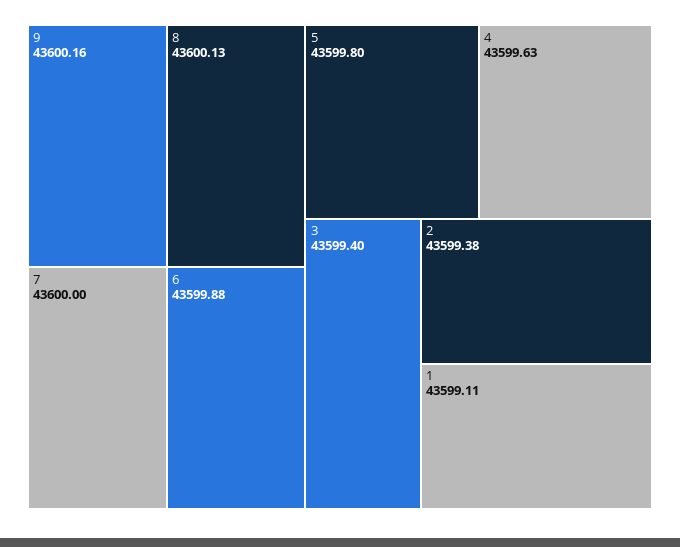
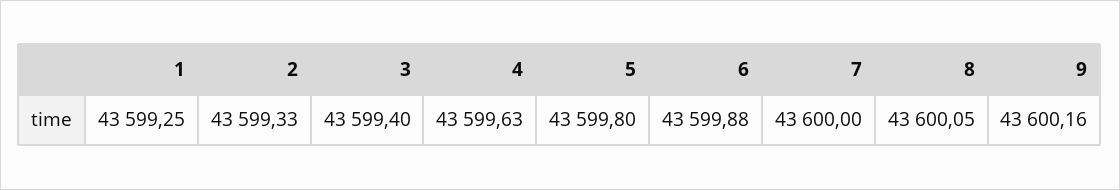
  {
    "9": 43600.16,
-   "8": 43600.13,
+   "8": 43600.05,
    "7": 43600,
    "6": 43599.88,
    "5": 43599.8,
    "4": 43599.63,
    "3": 43599.4,
-   "2": 43599.38,
+   "2": 43599.33,
-   "1": 43599.11
+   "1": 43599.25
  }

